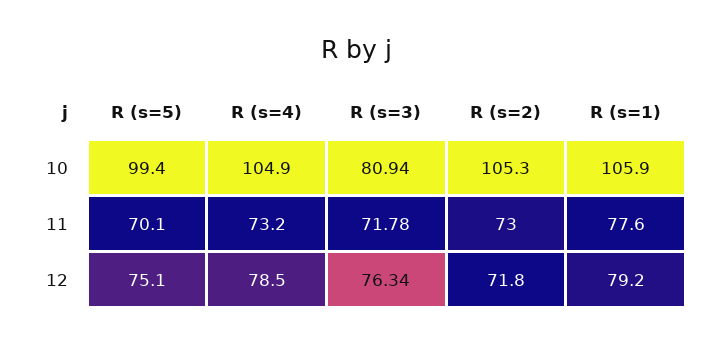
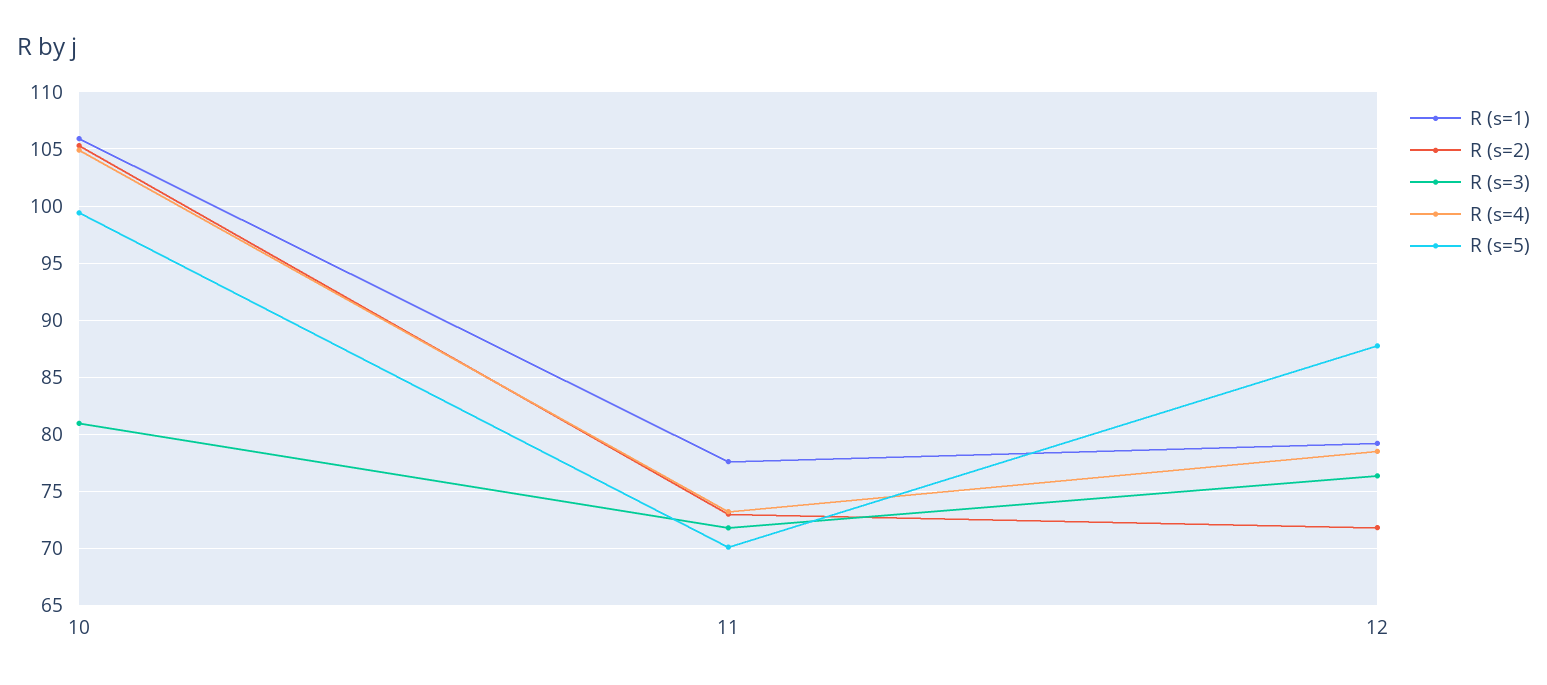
  {
    "R (s=5)": {
      "10": 99.4,
      "11": 70.1,
-     "12": 75.1
+     "12": 88
    },
    "R (s=4)": {
      "10": 104.9,
      "11": 73.2,
      "12": 78.5
    },
    "R (s=3)": {
      "10": 80.94,
      "11": 71.78,
      "12": 76.34
    },
    "R (s=2)": {
      "10": 105.3,
      "11": 73,
      "12": 71.8
    },
    "R (s=1)": {
      "10": 105.9,
      "11": 77.6,
      "12": 79.2
    }
  }

